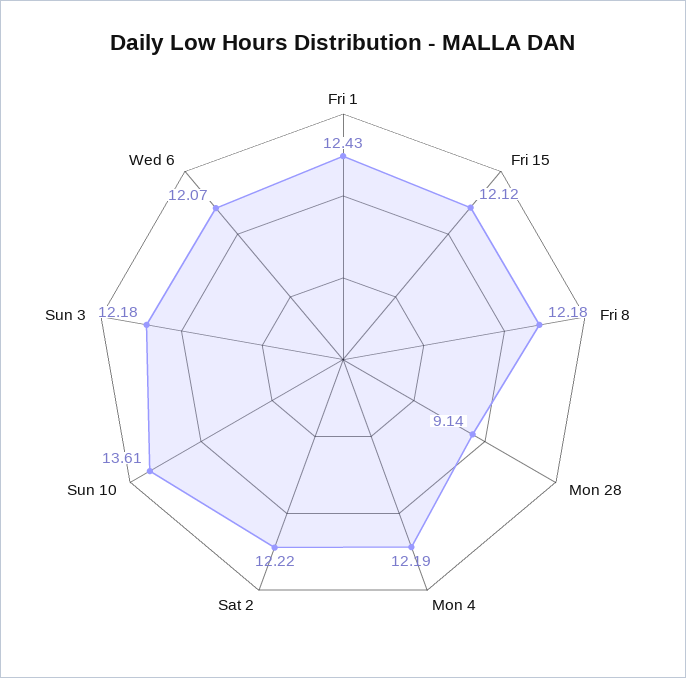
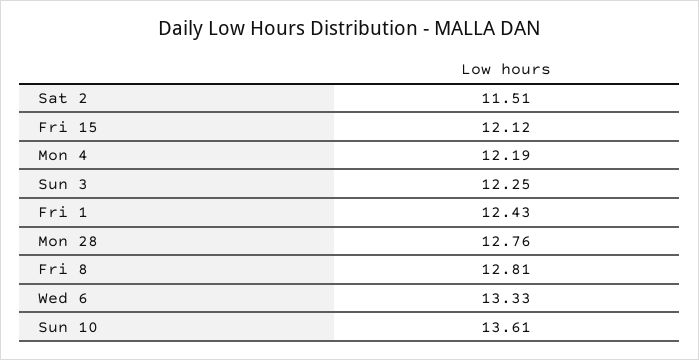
  {
    "Fri 1": 12.43,
    "Fri 15": 12.12,
-   "Fri 8": 12.18,
+   "Fri 8": 12.81,
-   "Mon 28": 9.14,
+   "Mon 28": 12.76,
    "Mon 4": 12.19,
-   "Sat 2": 12.22,
+   "Sat 2": 11.51,
    "Sun 10": 13.61,
-   "Sun 3": 12.18,
+   "Sun 3": 12.25,
-   "Wed 6": 12.07
+   "Wed 6": 13.33
  }

